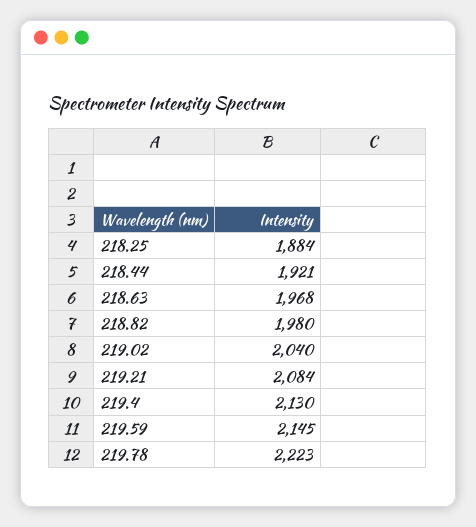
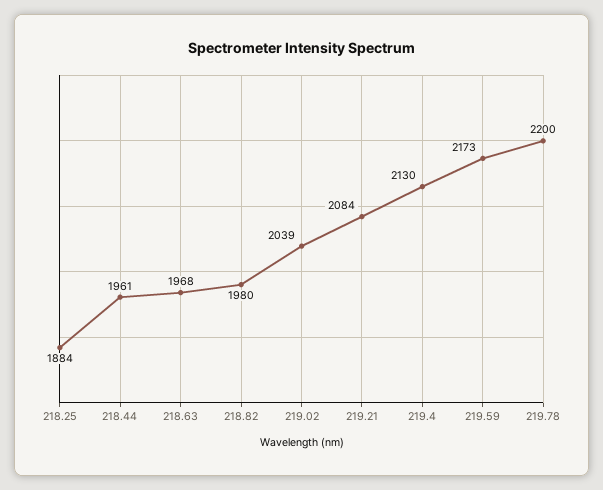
  {
    "218.25": 1884,
-   "218.44": 1921,
+   "218.44": 1961,
    "218.63": 1968,
    "218.82": 1980,
-   "219.02": 2040,
+   "219.02": 2039,
    "219.21": 2084,
    "219.4": 2130,
-   "219.59": 2145,
+   "219.59": 2173,
-   "219.78": 2223
+   "219.78": 2200
  }

